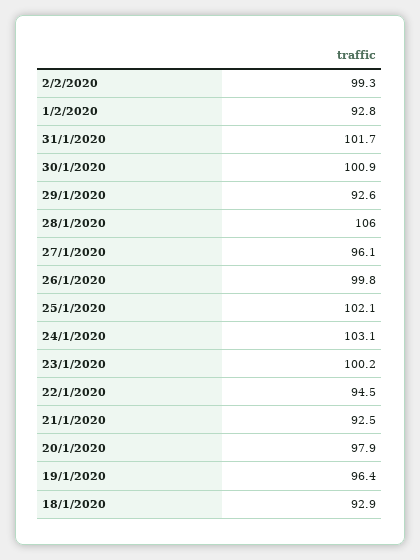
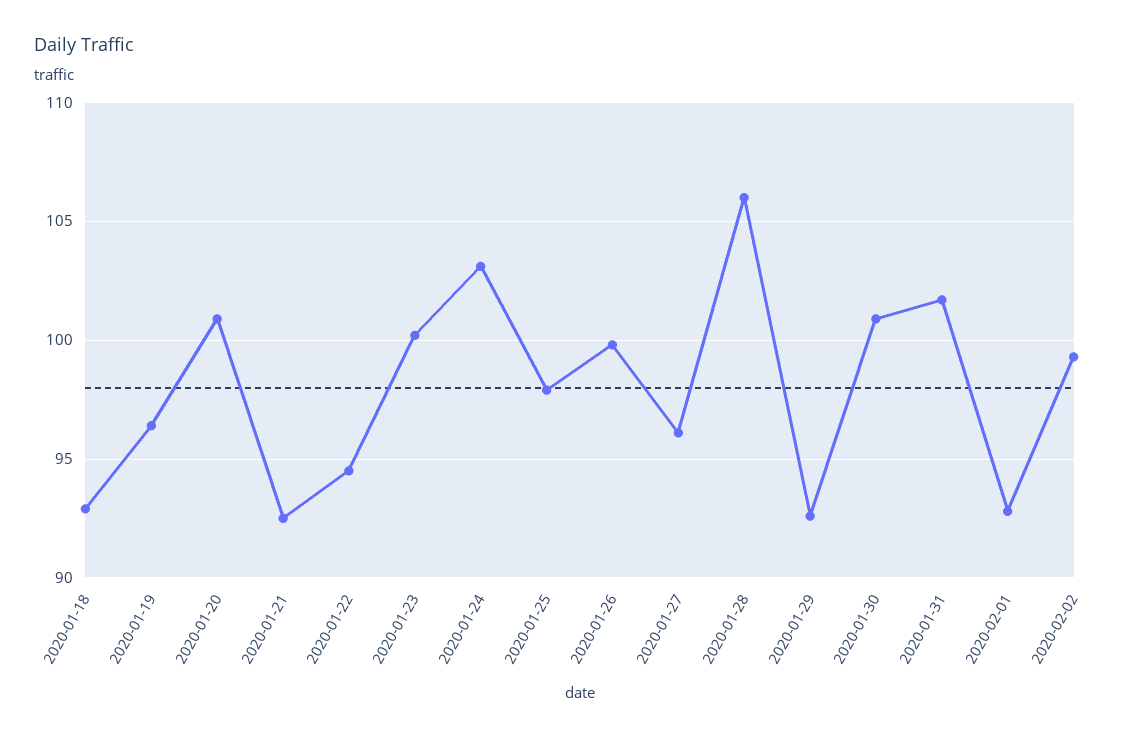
  {
    "2/2/2020": 99.3,
    "1/2/2020": 92.8,
    "31/1/2020": 101.7,
    "30/1/2020": 100.9,
    "29/1/2020": 92.6,
    "28/1/2020": 106,
    "27/1/2020": 96.1,
    "26/1/2020": 99.8,
-   "25/1/2020": 102.1,
+   "25/1/2020": 98,
    "24/1/2020": 103.1,
    "23/1/2020": 100.2,
    "22/1/2020": 94.5,
    "21/1/2020": 92.5,
-   "20/1/2020": 97.9,
+   "20/1/2020": 101,
    "19/1/2020": 96.4,
    "18/1/2020": 92.9
  }

